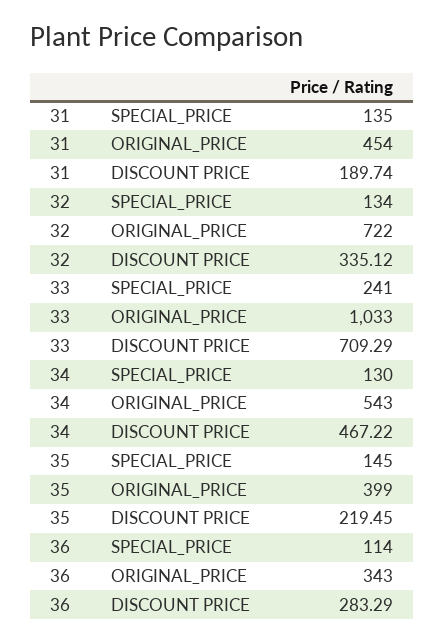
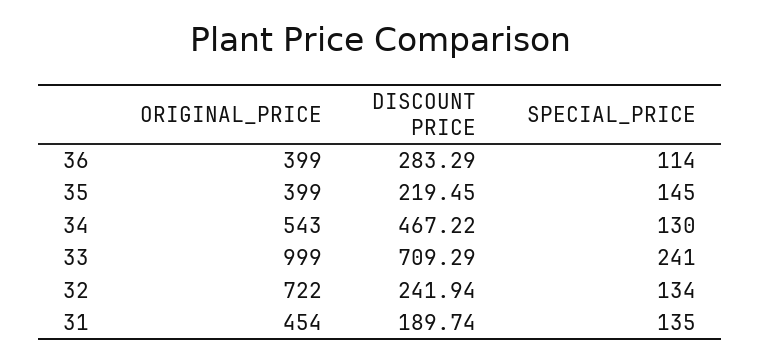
  {
    "31": {
      "SPECIAL_PRICE": 135,
      "ORIGINAL_PRICE": 454,
      "DISCOUNT PRICE": 189.74
    },
    "32": {
      "SPECIAL_PRICE": 134,
      "ORIGINAL_PRICE": 722,
-     "DISCOUNT PRICE": 335.12
+     "DISCOUNT PRICE": 241.94
    },
    "33": {
      "SPECIAL_PRICE": 241,
-     "ORIGINAL_PRICE": 1033,
+     "ORIGINAL_PRICE": 999,
      "DISCOUNT PRICE": 709.29
    },
    "34": {
      "SPECIAL_PRICE": 130,
      "ORIGINAL_PRICE": 543,
      "DISCOUNT PRICE": 467.22
    },
    "35": {
      "SPECIAL_PRICE": 145,
      "ORIGINAL_PRICE": 399,
      "DISCOUNT PRICE": 219.45
    },
    "36": {
      "SPECIAL_PRICE": 114,
-     "ORIGINAL_PRICE": 343,
+     "ORIGINAL_PRICE": 399,
      "DISCOUNT PRICE": 283.29
    }
  }

